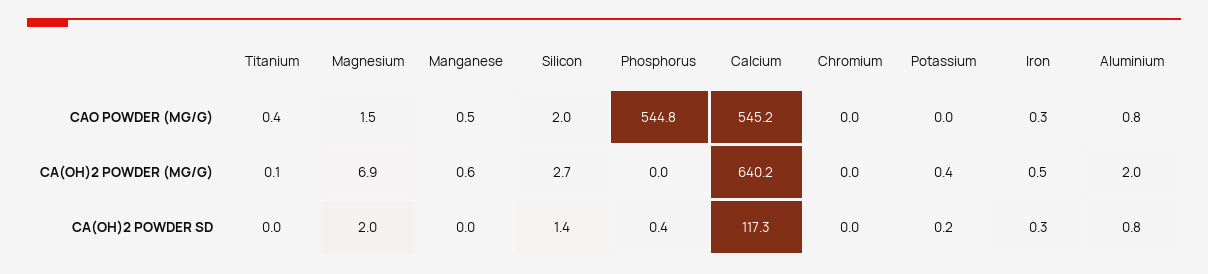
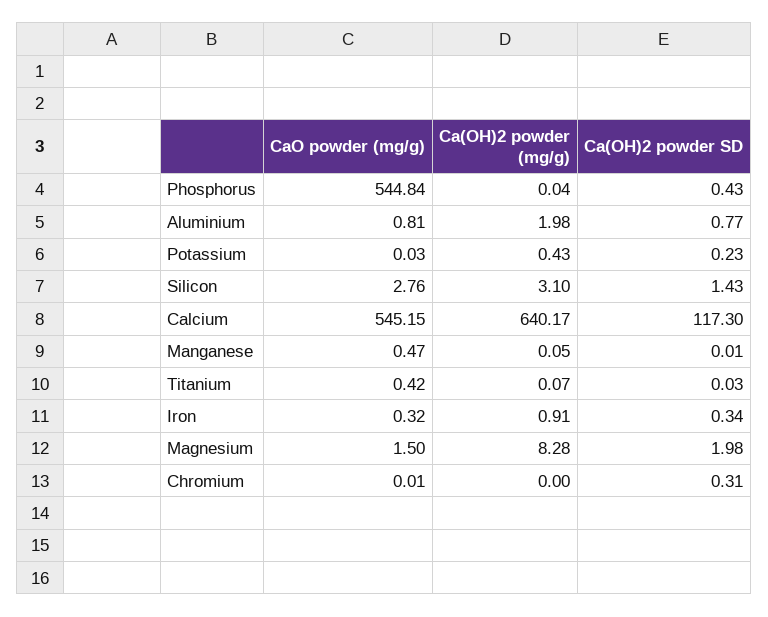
  {
    "Titanium": {
      "CAO POWDER (MG/G)": 0.42,
      "CA(OH)2 POWDER (MG/G)": 0.07,
      "CA(OH)2 POWDER SD": 0.03
    },
    "Magnesium": {
      "CAO POWDER (MG/G)": 1.5,
-     "CA(OH)2 POWDER (MG/G)": 6.9,
+     "CA(OH)2 POWDER (MG/G)": 8.28,
      "CA(OH)2 POWDER SD": 1.98
    },
    "Manganese": {
      "CAO POWDER (MG/G)": 0.47,
-     "CA(OH)2 POWDER (MG/G)": 0.6,
+     "CA(OH)2 POWDER (MG/G)": 0.05,
      "CA(OH)2 POWDER SD": 0.01
    },
    "Silicon": {
-     "CAO POWDER (MG/G)": 2,
+     "CAO POWDER (MG/G)": 2.76,
-     "CA(OH)2 POWDER (MG/G)": 2.7,
+     "CA(OH)2 POWDER (MG/G)": 3.1,
      "CA(OH)2 POWDER SD": 1.43
    },
    "Phosphorus": {
      "CAO POWDER (MG/G)": 544.84,
      "CA(OH)2 POWDER (MG/G)": 0.04,
      "CA(OH)2 POWDER SD": 0.43
    },
    "Calcium": {
      "CAO POWDER (MG/G)": 545.15,
      "CA(OH)2 POWDER (MG/G)": 640.17,
      "CA(OH)2 POWDER SD": 117.3
    },
    "Chromium": {
      "CAO POWDER (MG/G)": 0.01,
      "CA(OH)2 POWDER (MG/G)": 0,
-     "CA(OH)2 POWDER SD": 0
+     "CA(OH)2 POWDER SD": 0.31
    },
    "Potassium": {
      "CAO POWDER (MG/G)": 0.03,
      "CA(OH)2 POWDER (MG/G)": 0.43,
      "CA(OH)2 POWDER SD": 0.23
    },
    "Iron": {
      "CAO POWDER (MG/G)": 0.32,
-     "CA(OH)2 POWDER (MG/G)": 0.5,
+     "CA(OH)2 POWDER (MG/G)": 0.91,
      "CA(OH)2 POWDER SD": 0.34
    },
    "Aluminium": {
      "CAO POWDER (MG/G)": 0.81,
      "CA(OH)2 POWDER (MG/G)": 1.98,
      "CA(OH)2 POWDER SD": 0.77
    }
  }

